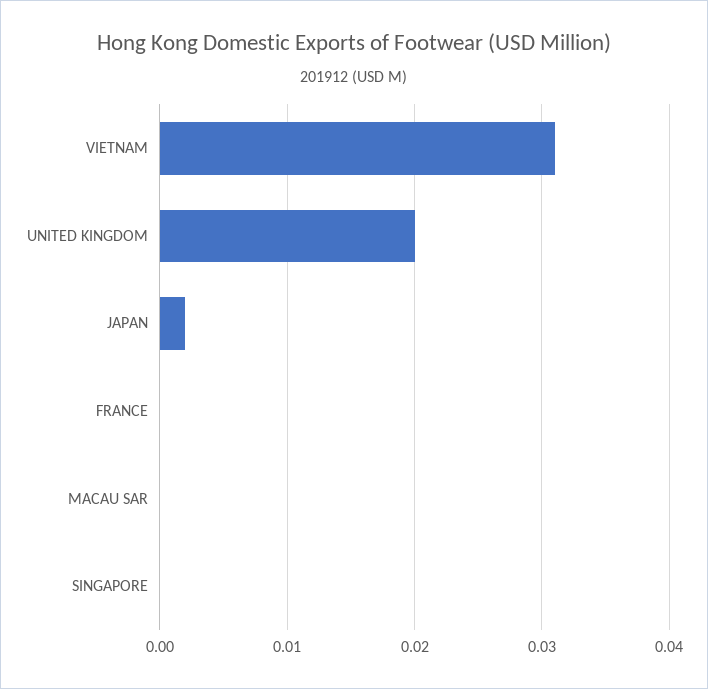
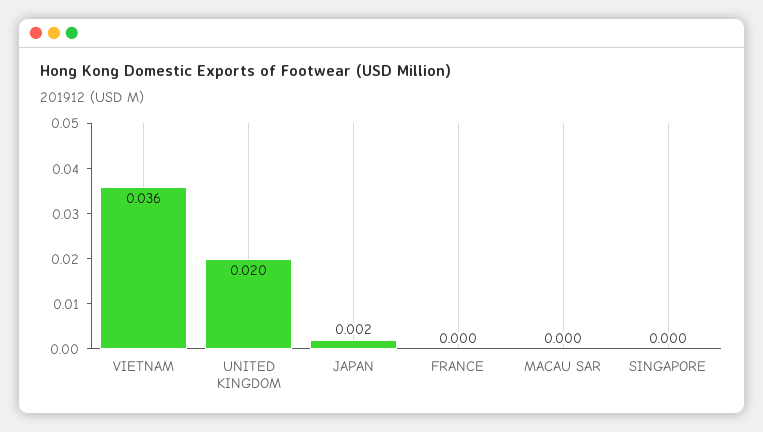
  {
-   "VIETNAM": 0.031,
+   "VIETNAM": 0.036,
    "UNITED KINGDOM": 0.02,
    "JAPAN": 0.002,
    "FRANCE": 0,
    "MACAU SAR": 0,
    "SINGAPORE": 0
  }

